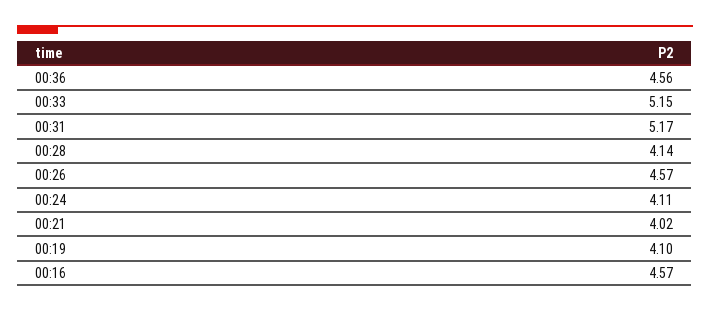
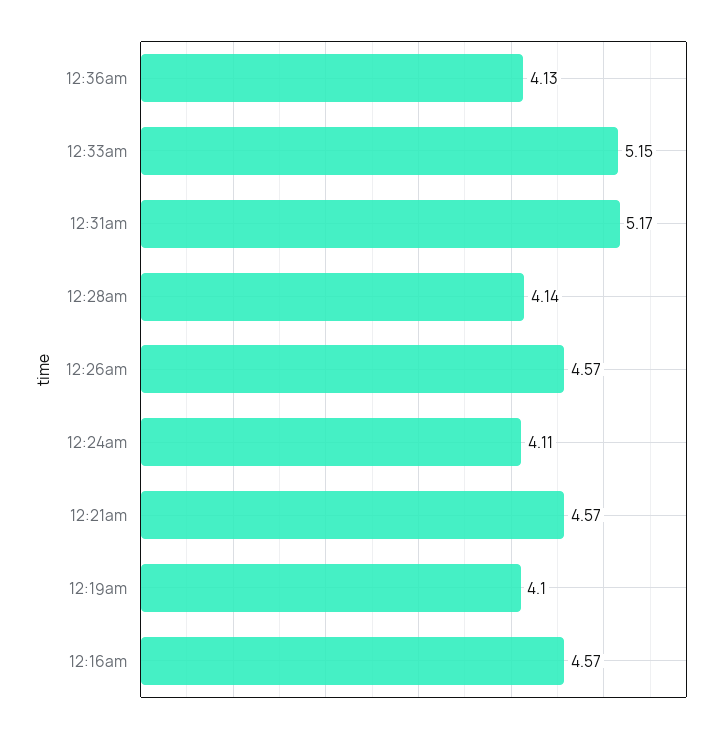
  {
-   "00:36": 4.56,
+   "00:36": 4.13,
    "00:33": 5.15,
    "00:31": 5.17,
    "00:28": 4.14,
    "00:26": 4.57,
    "00:24": 4.11,
-   "00:21": 4.02,
+   "00:21": 4.57,
    "00:19": 4.1,
    "00:16": 4.57
  }

